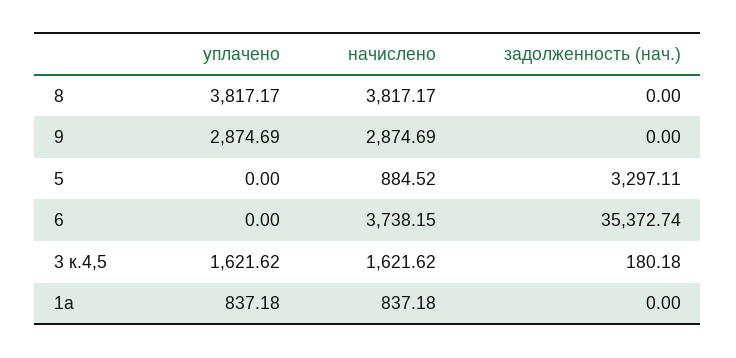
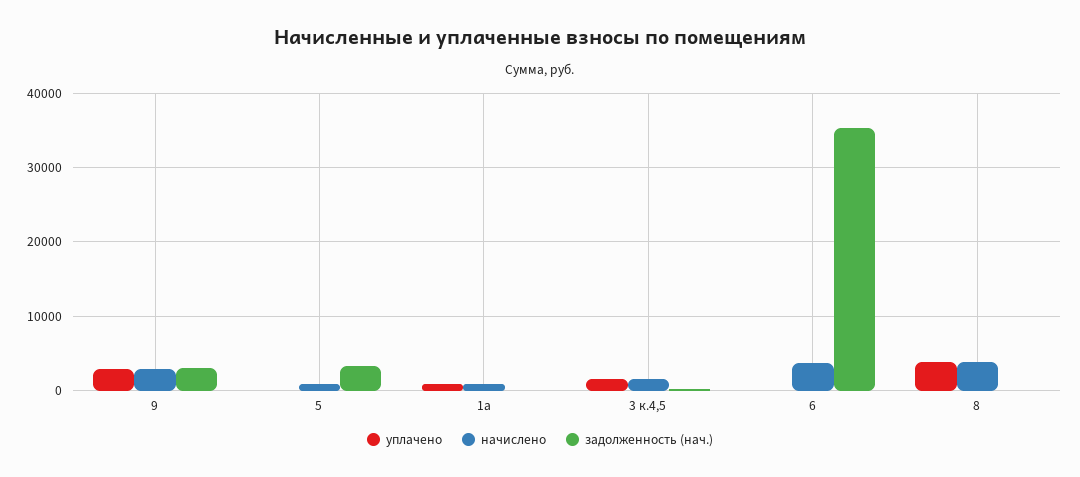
  {
    "уплачено": {
      "8": 3817.17,
      "9": 2874.69,
      "5": 0,
      "6": 0,
      "3 к.4,5": 1621.62,
      "1а": 837.18
    },
    "начислено": {
      "8": 3817.17,
      "9": 2874.69,
      "5": 884.52,
      "6": 3738.15,
      "3 к.4,5": 1621.62,
      "1а": 837.18
    },
    "задолженность (нач.)": {
      "8": 0,
-     "9": 0,
+     "9": 3000,
      "5": 3297.11,
      "6": 35372.74,
      "3 к.4,5": 180.18,
      "1а": 0
    }
  }

